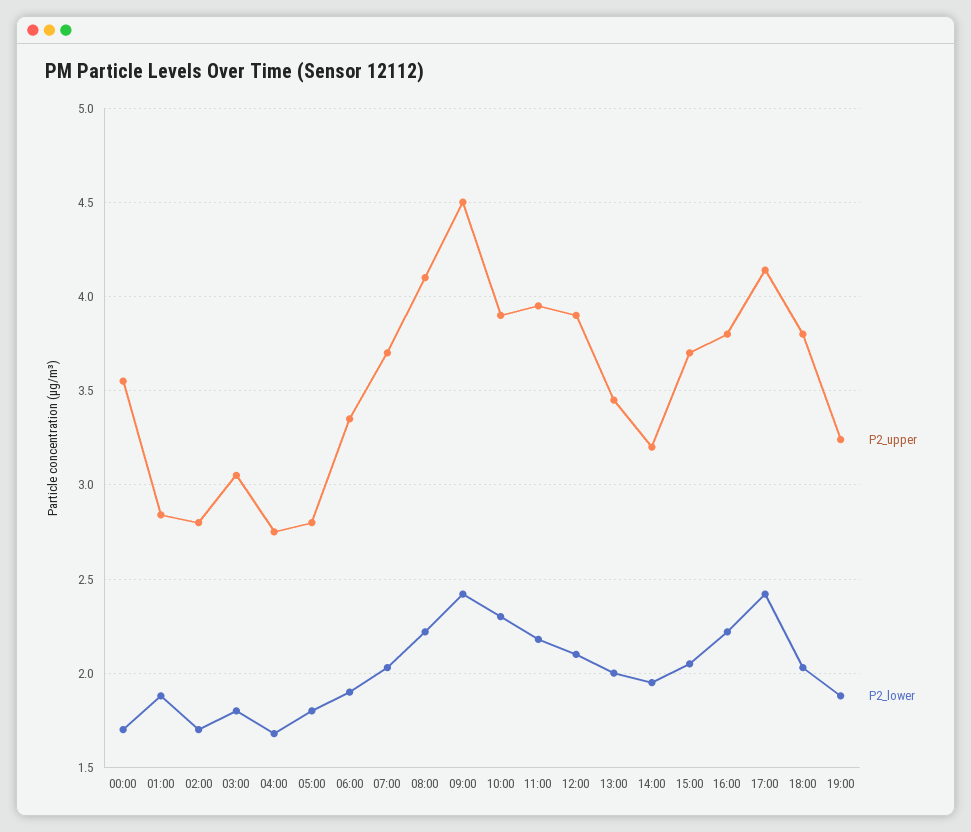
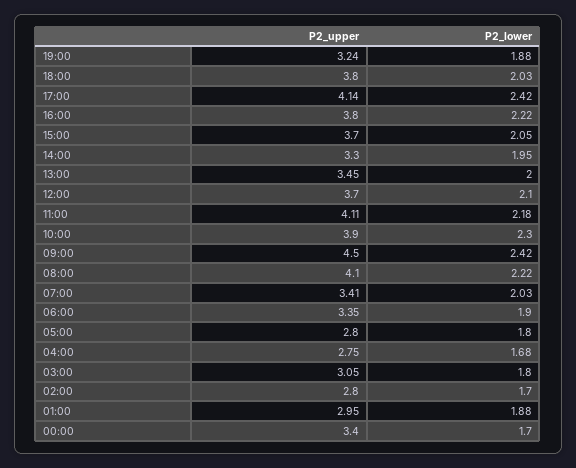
  {
    "P2_upper": {
-     "00:00": 3.55,
+     "00:00": 3.4,
-     "01:00": 2.85,
+     "01:00": 2.95,
      "02:00": 2.8,
      "03:00": 3.05,
      "04:00": 2.75,
      "05:00": 2.8,
      "06:00": 3.35,
-     "07:00": 3.7,
+     "07:00": 3.41,
      "08:00": 4.1,
      "09:00": 4.5,
      "10:00": 3.9,
-     "11:00": 3.95,
+     "11:00": 4.11,
-     "12:00": 3.9,
+     "12:00": 3.7,
      "13:00": 3.45,
-     "14:00": 3.2,
+     "14:00": 3.3,
      "15:00": 3.7,
      "16:00": 3.8,
      "17:00": 4.14,
      "18:00": 3.8,
      "19:00": 3.24
    },
    "P2_lower": {
      "00:00": 1.7,
      "01:00": 1.88,
      "02:00": 1.7,
      "03:00": 1.8,
      "04:00": 1.68,
      "05:00": 1.8,
      "06:00": 1.9,
      "07:00": 2.03,
      "08:00": 2.22,
      "09:00": 2.42,
      "10:00": 2.3,
      "11:00": 2.18,
      "12:00": 2.1,
      "13:00": 2,
      "14:00": 1.95,
      "15:00": 2.05,
      "16:00": 2.22,
      "17:00": 2.42,
      "18:00": 2.03,
      "19:00": 1.88
    }
  }

